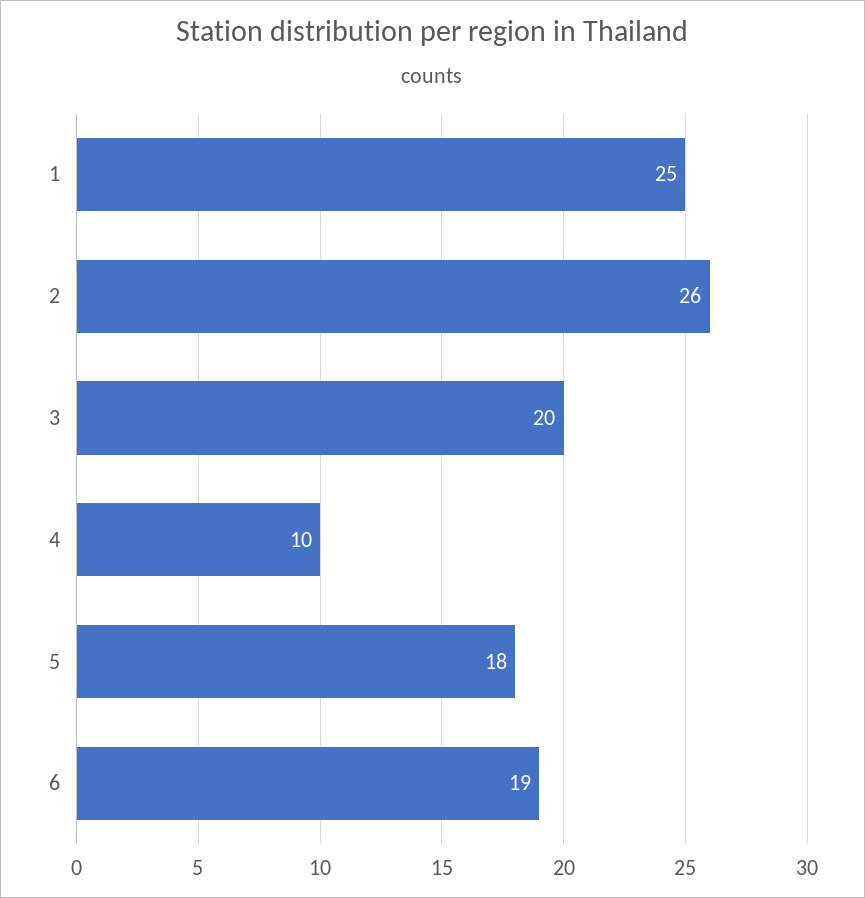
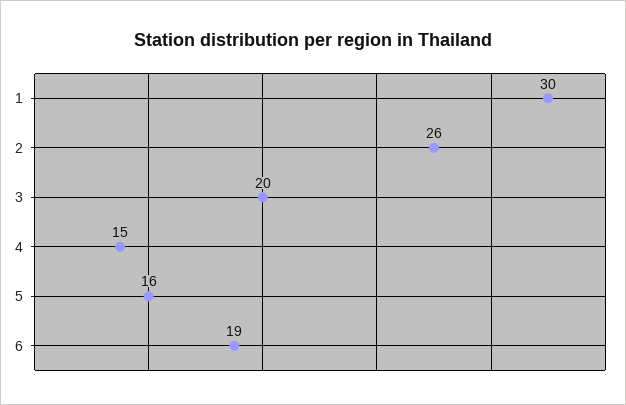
  {
-   "1": 25,
+   "1": 30,
    "2": 26,
    "3": 20,
-   "4": 10,
+   "4": 15,
-   "5": 18,
+   "5": 16,
    "6": 19
  }

